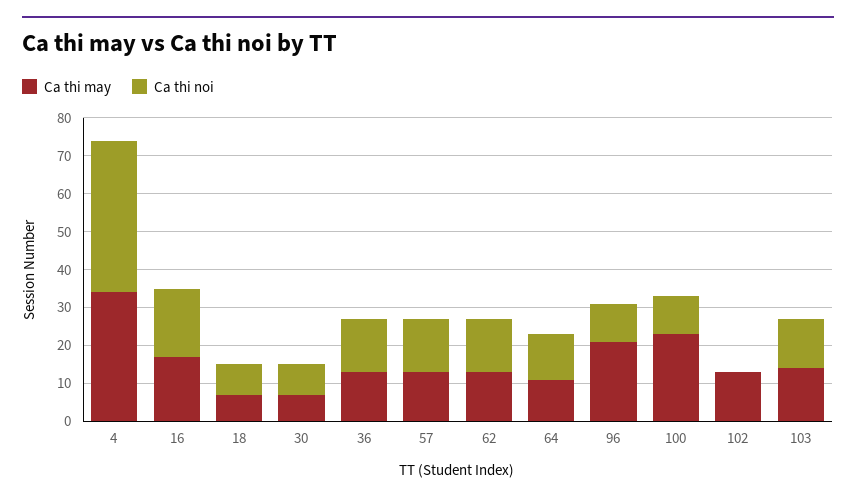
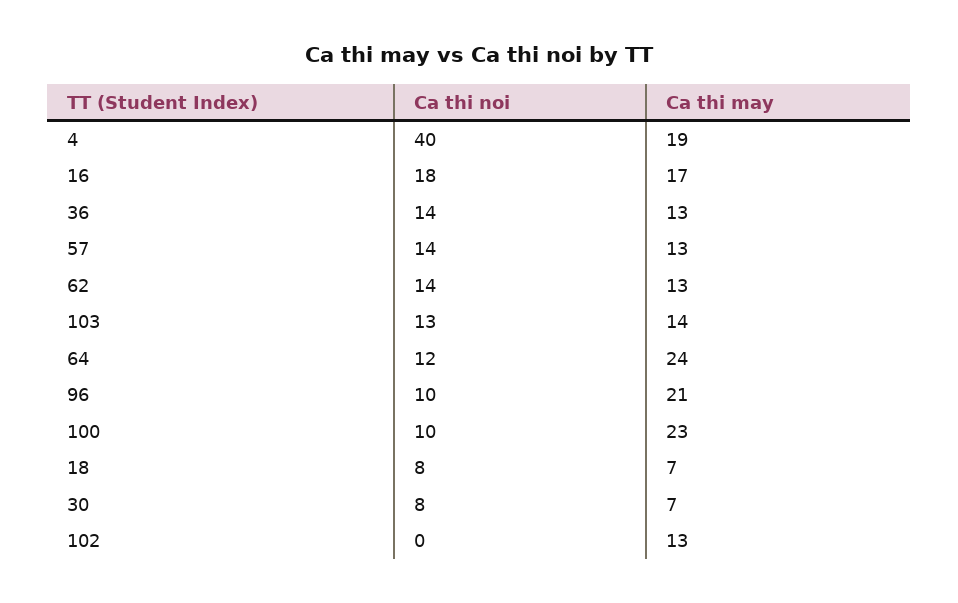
  {
    "Ca thi may": {
-     "4": 35,
+     "4": 19,
      "16": 17,
      "18": 7,
      "30": 7,
      "36": 13,
      "57": 13,
      "62": 13,
-     "64": 10,
+     "64": 24,
      "96": 21,
      "100": 23,
      "102": 13,
      "103": 14
    },
    "Ca thi noi": {
      "4": 40,
      "16": 18,
      "18": 8,
      "30": 8,
      "36": 14,
      "57": 14,
      "62": 14,
      "64": 12,
      "96": 10,
      "100": 10,
      "102": 0,
      "103": 13
    }
  }

